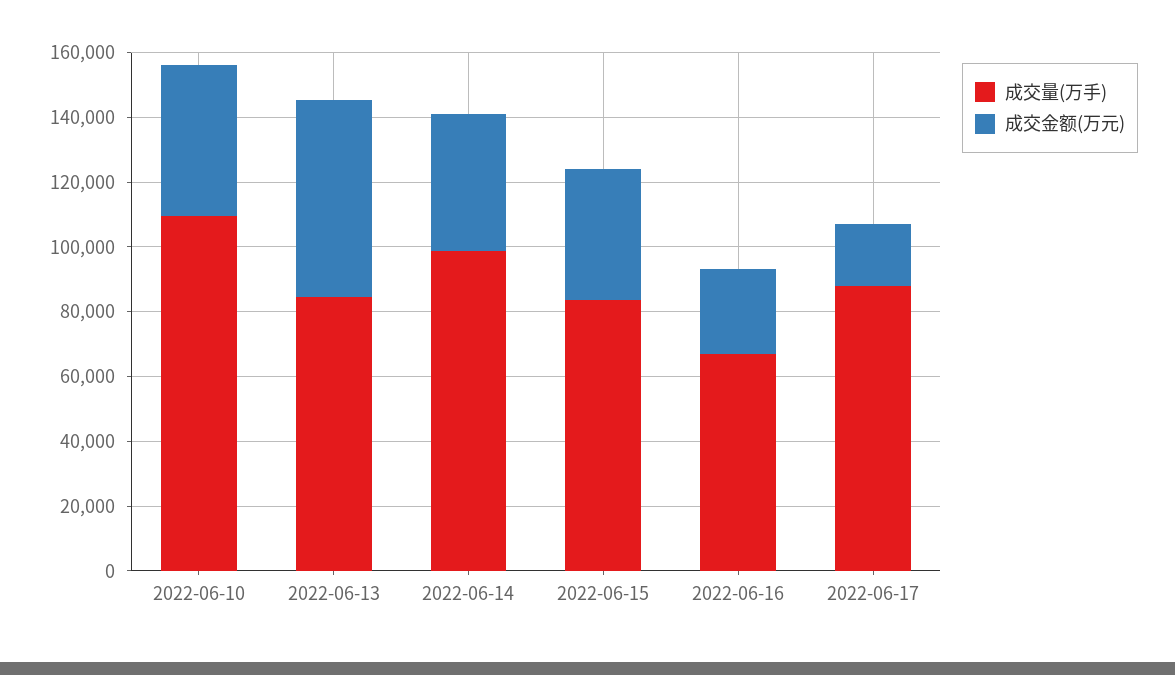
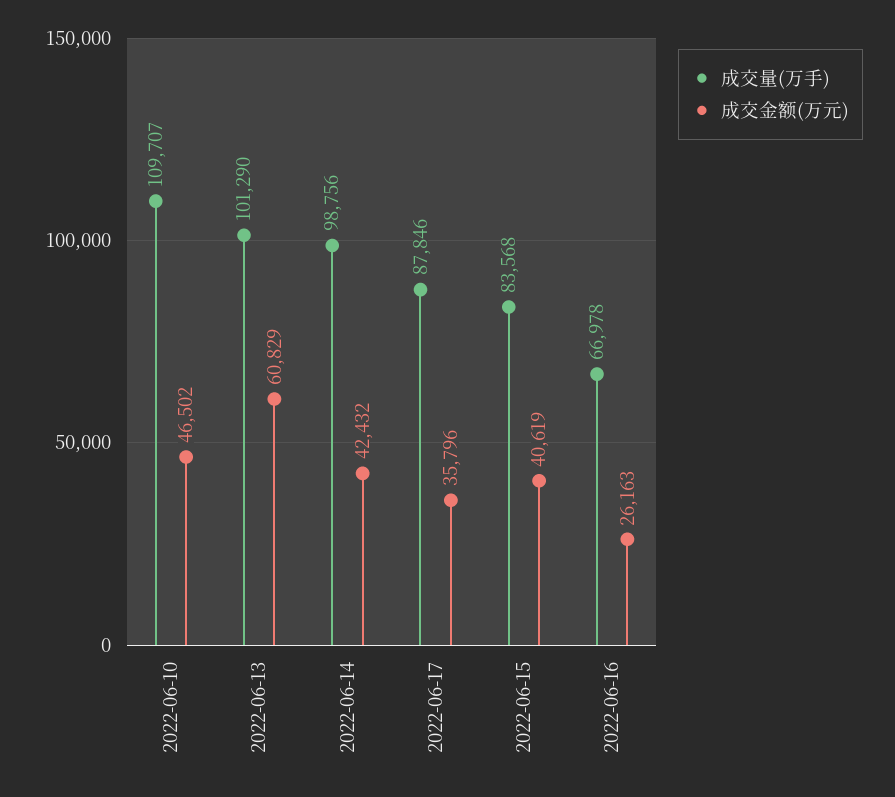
  {
    "成交量(万手)": {
      "2022-06-10": 109707,
-     "2022-06-13": 85000,
+     "2022-06-13": 101290,
      "2022-06-14": 98756,
      "2022-06-15": 83568,
      "2022-06-16": 66978,
      "2022-06-17": 87846
    },
    "成交金额(万元)": {
      "2022-06-10": 46502,
      "2022-06-13": 60829,
      "2022-06-14": 42432,
      "2022-06-15": 40619,
      "2022-06-16": 26163,
-     "2022-06-17": 20000
+     "2022-06-17": 35796
    }
  }

